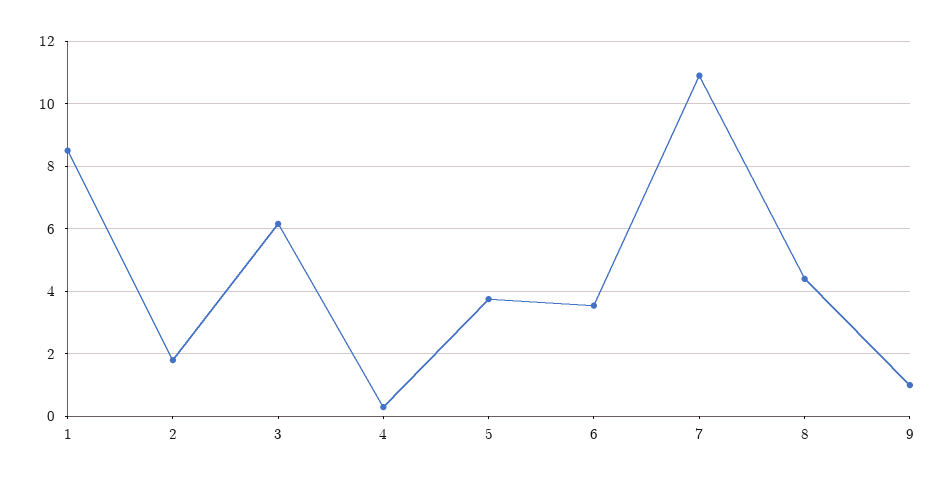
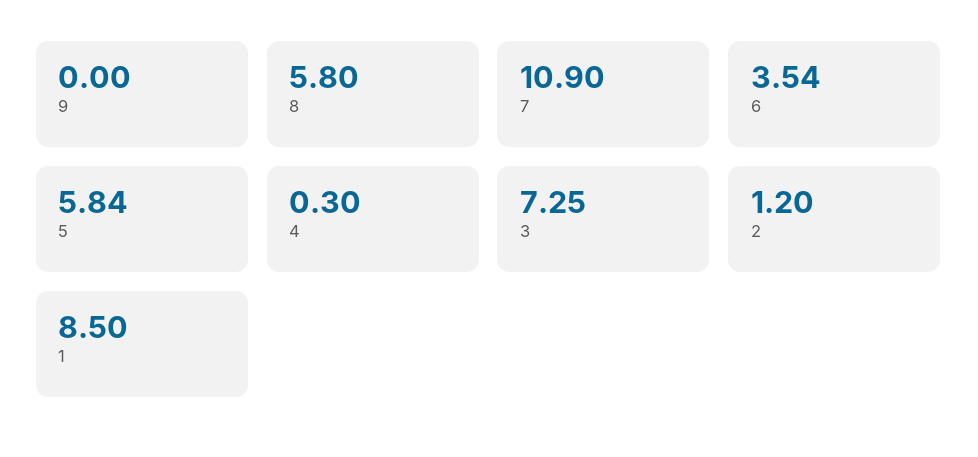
  {
    "1": 8.5,
-   "2": 1.8,
+   "2": 1.2,
-   "3": 6.2,
+   "3": 7.25,
    "4": 0.3,
-   "5": 3.8,
+   "5": 5.84,
    "6": 3.54,
    "7": 10.9,
-   "8": 4.4,
+   "8": 5.8,
-   "9": 1
+   "9": 0
  }

